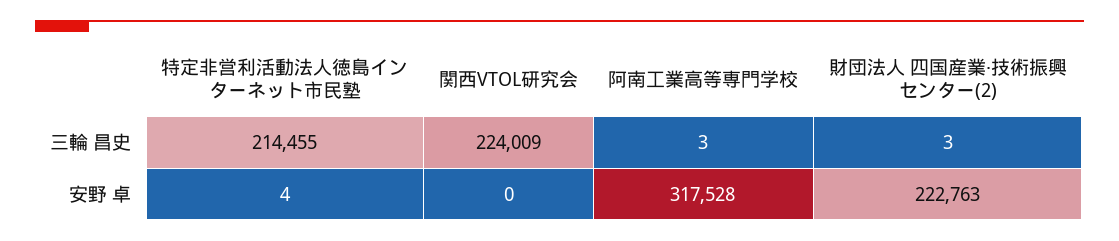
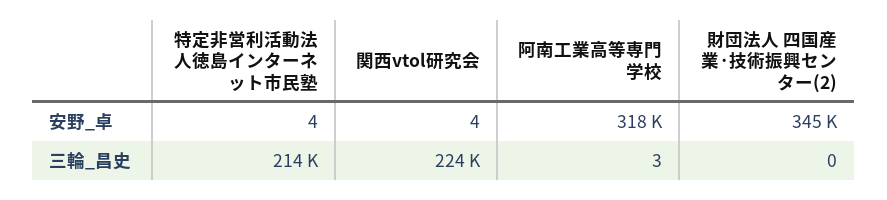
  {
    "特定非営利活動法人徳島インターネット市民塾": {
      "三輪 昌史": 214455,
      "安野 卓": 4
    },
    "関西VTOL研究会": {
      "三輪 昌史": 224009,
-     "安野 卓": 0
+     "安野 卓": 4
    },
    "阿南工業高等専門学校": {
      "三輪 昌史": 3,
      "安野 卓": 317528
    },
    "財団法人 四国産業·技術振興センター(2)": {
-     "三輪 昌史": 3,
+     "三輪 昌史": 0,
-     "安野 卓": 222763
+     "安野 卓": 345000
    }
  }

